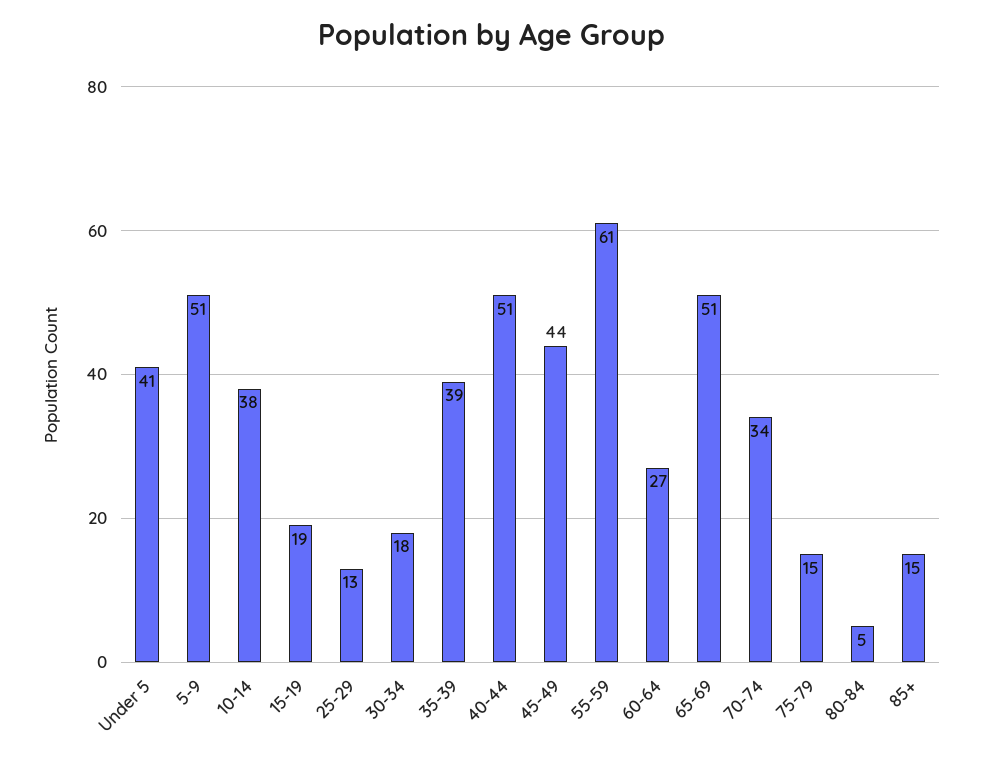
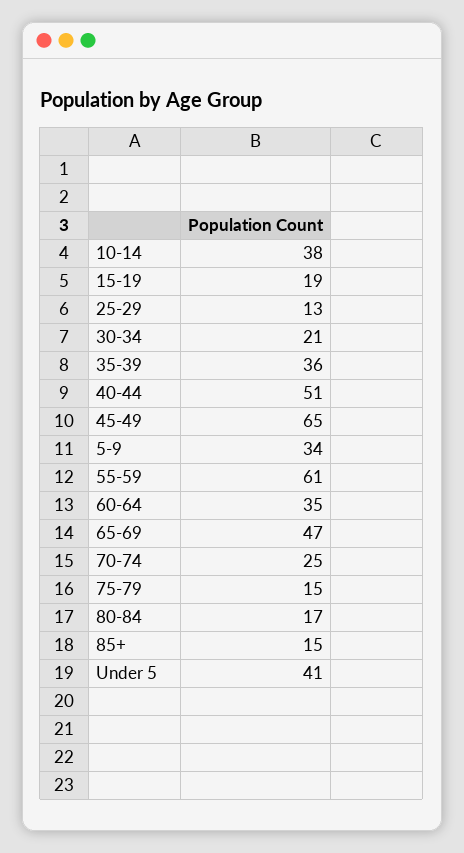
  {
    "Under 5": 41,
-   "5-9": 51,
+   "5-9": 34,
    "10-14": 38,
    "15-19": 19,
    "25-29": 13,
-   "30-34": 18,
+   "30-34": 21,
-   "35-39": 39,
+   "35-39": 36,
    "40-44": 51,
-   "45-49": 44,
+   "45-49": 65,
    "55-59": 61,
-   "60-64": 27,
+   "60-64": 35,
-   "65-69": 51,
+   "65-69": 47,
-   "70-74": 34,
+   "70-74": 25,
    "75-79": 15,
-   "80-84": 5,
+   "80-84": 17,
    "85+": 15
  }

